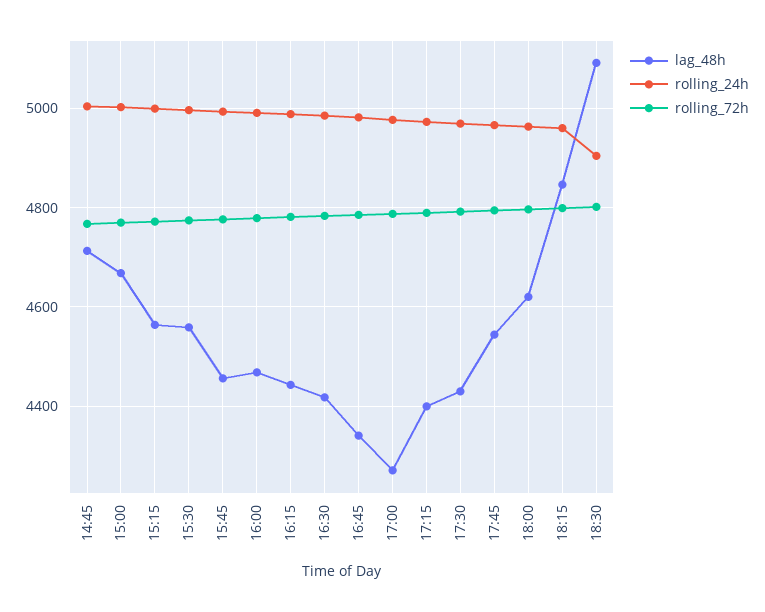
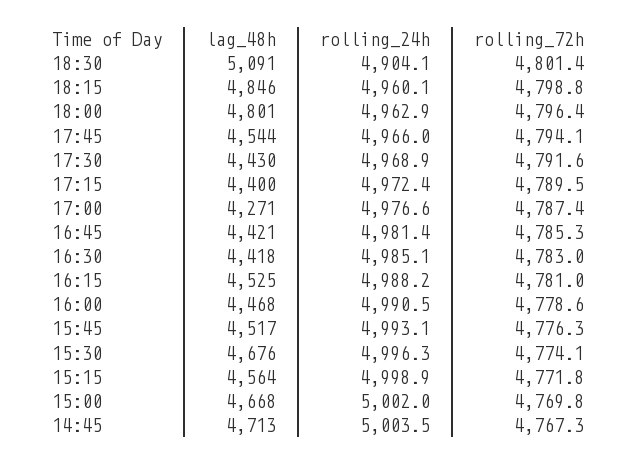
  {
    "lag_48h": {
      "14:45": 4713,
      "15:00": 4668,
      "15:15": 4564,
-     "15:30": 4560,
+     "15:30": 4676,
-     "15:45": 4460,
+     "15:45": 4517,
      "16:00": 4468,
-     "16:15": 4440,
+     "16:15": 4525,
      "16:30": 4418,
-     "16:45": 4340,
+     "16:45": 4421,
      "17:00": 4271,
      "17:15": 4400,
      "17:30": 4430,
      "17:45": 4544,
-     "18:00": 4620,
+     "18:00": 4801,
      "18:15": 4846,
      "18:30": 5091
    },
    "rolling_24h": {
      "14:45": 5003.5,
      "15:00": 5002,
      "15:15": 4998.9,
      "15:30": 4996.3,
      "15:45": 4993.1,
      "16:00": 4990.5,
      "16:15": 4988.2,
      "16:30": 4985.1,
      "16:45": 4981.4,
      "17:00": 4976.6,
      "17:15": 4972.4,
      "17:30": 4968.9,
      "17:45": 4966,
      "18:00": 4962.9,
      "18:15": 4960.1,
      "18:30": 4904.1
    },
    "rolling_72h": {
      "14:45": 4767.3,
      "15:00": 4769.8,
      "15:15": 4771.8,
      "15:30": 4774.1,
      "15:45": 4776.3,
      "16:00": 4778.6,
      "16:15": 4781,
      "16:30": 4783,
      "16:45": 4785.3,
      "17:00": 4787.4,
      "17:15": 4789.5,
      "17:30": 4791.6,
      "17:45": 4794.1,
      "18:00": 4796.4,
      "18:15": 4798.8,
      "18:30": 4801.4
    }
  }

